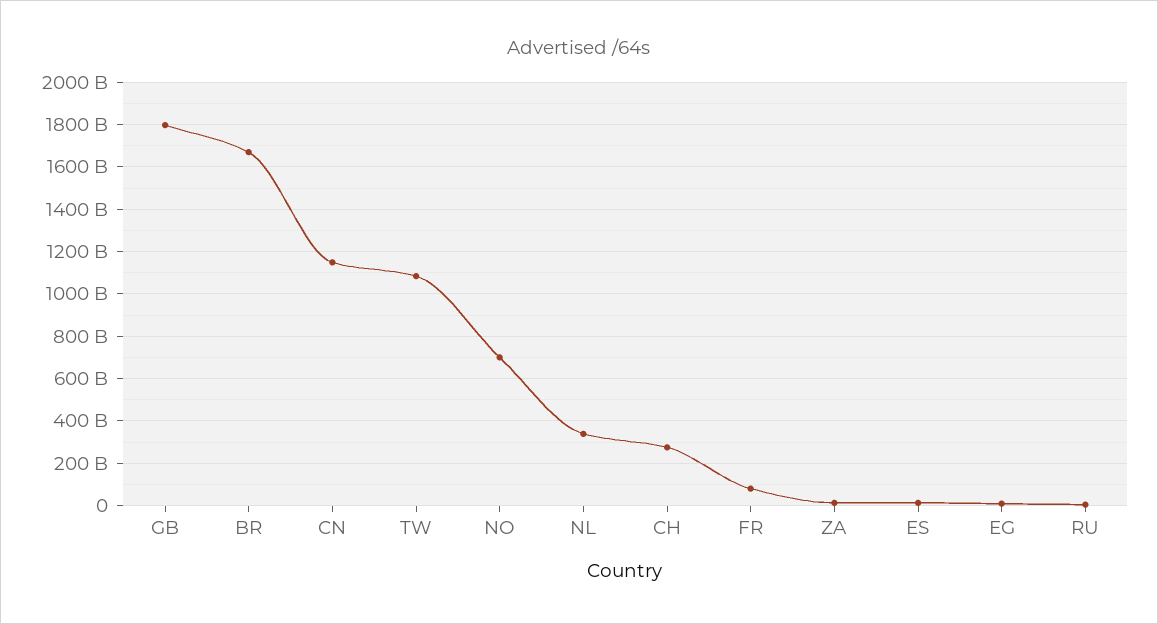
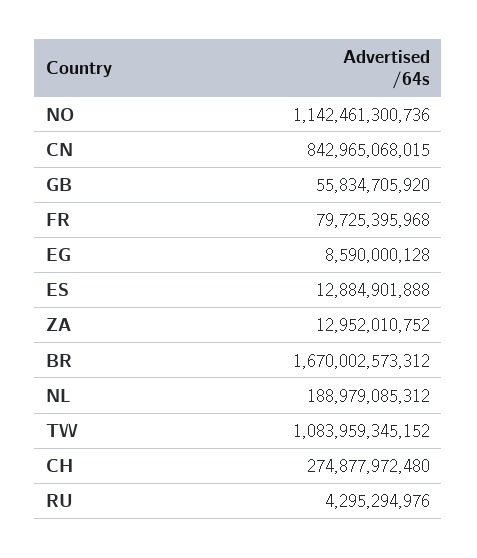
  {
-   "GB": 1800000000000,
+   "GB": 55834705920,
    "BR": 1670002573312,
-   "CN": 1150000000000,
+   "CN": 842965068015,
    "TW": 1083959345152,
-   "NO": 700000000000,
+   "NO": 1142461300736,
-   "NL": 350000000000,
+   "NL": 188979085312,
    "CH": 274877972480,
    "FR": 79725395968,
    "ZA": 12952010752,
    "ES": 12884901888,
    "EG": 8590000128,
    "RU": 4295294976
  }

